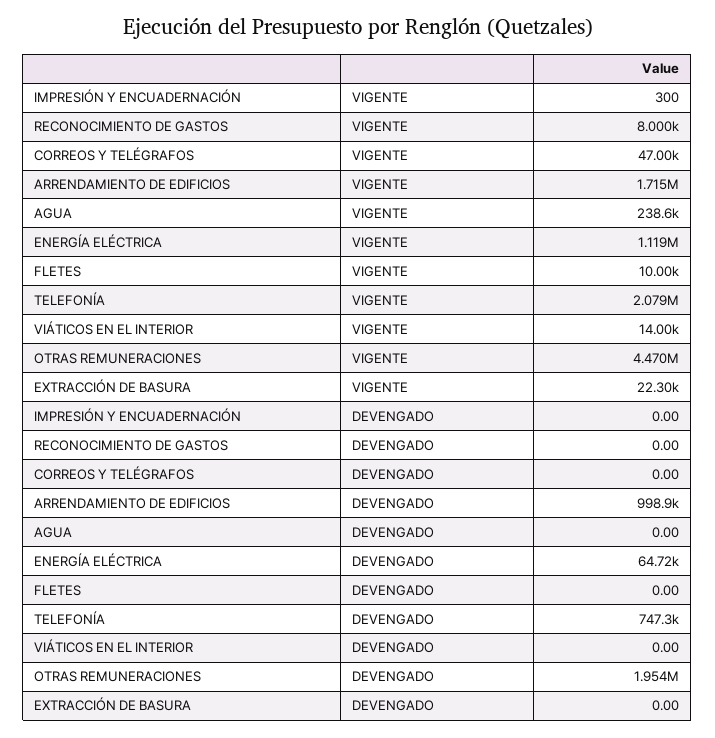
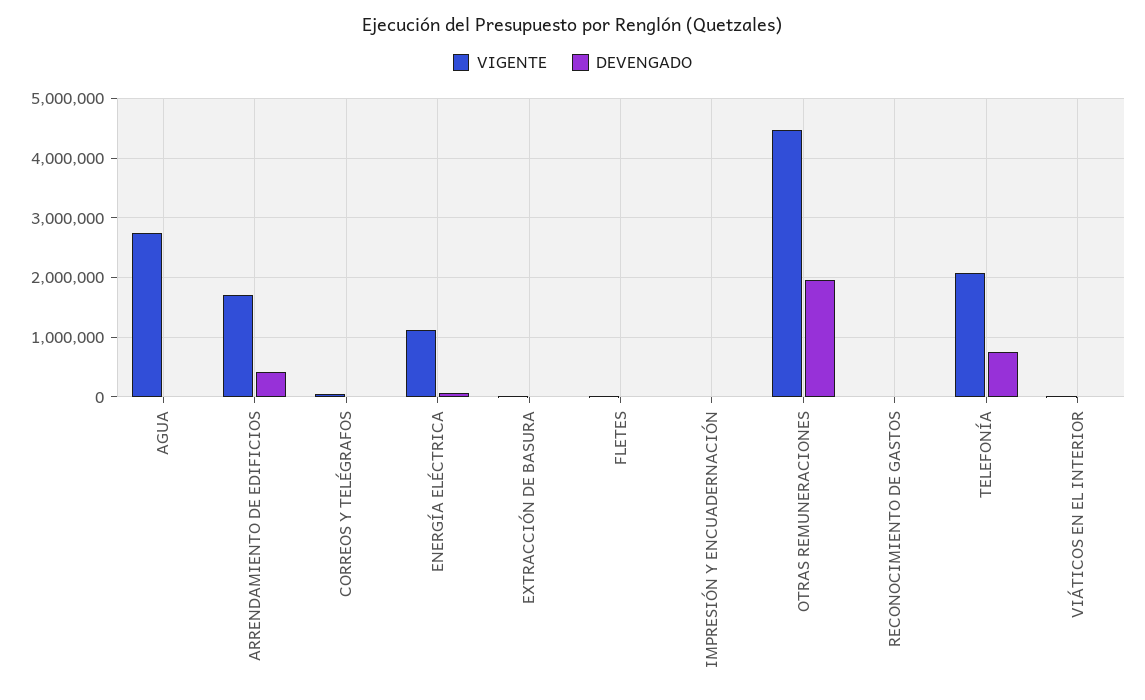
  {
    "VIGENTE": {
      "IMPRESIÓN Y ENCUADERNACIÓN": 300,
      "RECONOCIMIENTO DE GASTOS": 8000,
      "CORREOS Y TELÉGRAFOS": 47000,
      "ARRENDAMIENTO DE EDIFICIOS": 1715000,
-     "AGUA": 238600,
+     "AGUA": 2800000,
      "ENERGÍA ELÉCTRICA": 1119000,
      "FLETES": 10000,
      "TELEFONÍA": 2079000,
      "VIÁTICOS EN EL INTERIOR": 14000,
      "OTRAS REMUNERACIONES": 4470000,
      "EXTRACCIÓN DE BASURA": 22300
    },
    "DEVENGADO": {
      "IMPRESIÓN Y ENCUADERNACIÓN": 0,
      "RECONOCIMIENTO DE GASTOS": 0,
      "CORREOS Y TELÉGRAFOS": 0,
-     "ARRENDAMIENTO DE EDIFICIOS": 998900,
+     "ARRENDAMIENTO DE EDIFICIOS": 400000,
      "AGUA": 0,
      "ENERGÍA ELÉCTRICA": 64720,
      "FLETES": 0,
      "TELEFONÍA": 747300,
      "VIÁTICOS EN EL INTERIOR": 0,
      "OTRAS REMUNERACIONES": 1954000,
      "EXTRACCIÓN DE BASURA": 0
    }
  }

